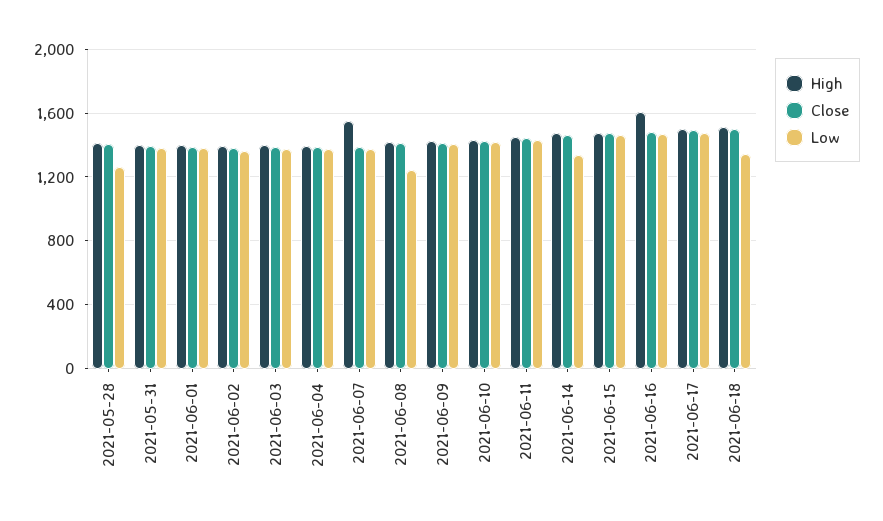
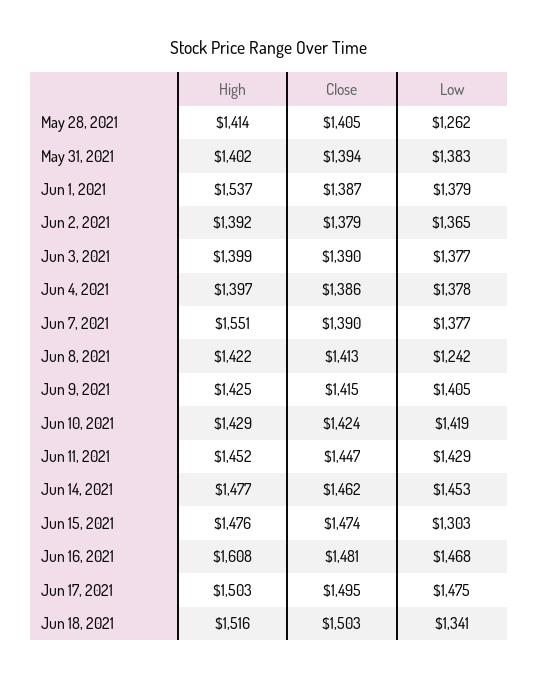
  {
    "High": {
      "2021-05-28": 1414,
      "2021-05-31": 1402,
-     "2021-06-01": 1400,
+     "2021-06-01": 1537,
      "2021-06-02": 1392,
      "2021-06-03": 1399,
      "2021-06-04": 1397,
      "2021-06-07": 1551,
      "2021-06-08": 1422,
      "2021-06-09": 1425,
      "2021-06-10": 1429,
      "2021-06-11": 1452,
      "2021-06-14": 1477,
      "2021-06-15": 1476,
      "2021-06-16": 1608,
      "2021-06-17": 1503,
      "2021-06-18": 1516
    },
    "Close": {
      "2021-05-28": 1405,
      "2021-05-31": 1394,
      "2021-06-01": 1387,
      "2021-06-02": 1379,
      "2021-06-03": 1390,
      "2021-06-04": 1386,
      "2021-06-07": 1390,
      "2021-06-08": 1413,
      "2021-06-09": 1415,
      "2021-06-10": 1424,
      "2021-06-11": 1447,
      "2021-06-14": 1462,
      "2021-06-15": 1474,
      "2021-06-16": 1481,
      "2021-06-17": 1495,
      "2021-06-18": 1503
    },
    "Low": {
      "2021-05-28": 1262,
      "2021-05-31": 1383,
      "2021-06-01": 1379,
      "2021-06-02": 1365,
      "2021-06-03": 1377,
      "2021-06-04": 1378,
      "2021-06-07": 1377,
      "2021-06-08": 1242,
      "2021-06-09": 1405,
      "2021-06-10": 1419,
      "2021-06-11": 1429,
-     "2021-06-14": 1350,
+     "2021-06-14": 1453,
-     "2021-06-15": 1450,
+     "2021-06-15": 1303,
      "2021-06-16": 1468,
      "2021-06-17": 1475,
      "2021-06-18": 1341
    }
  }

